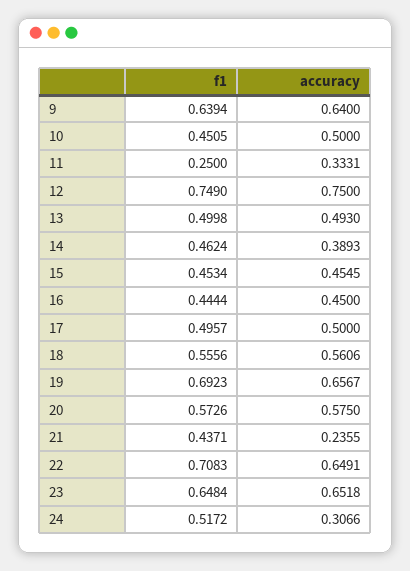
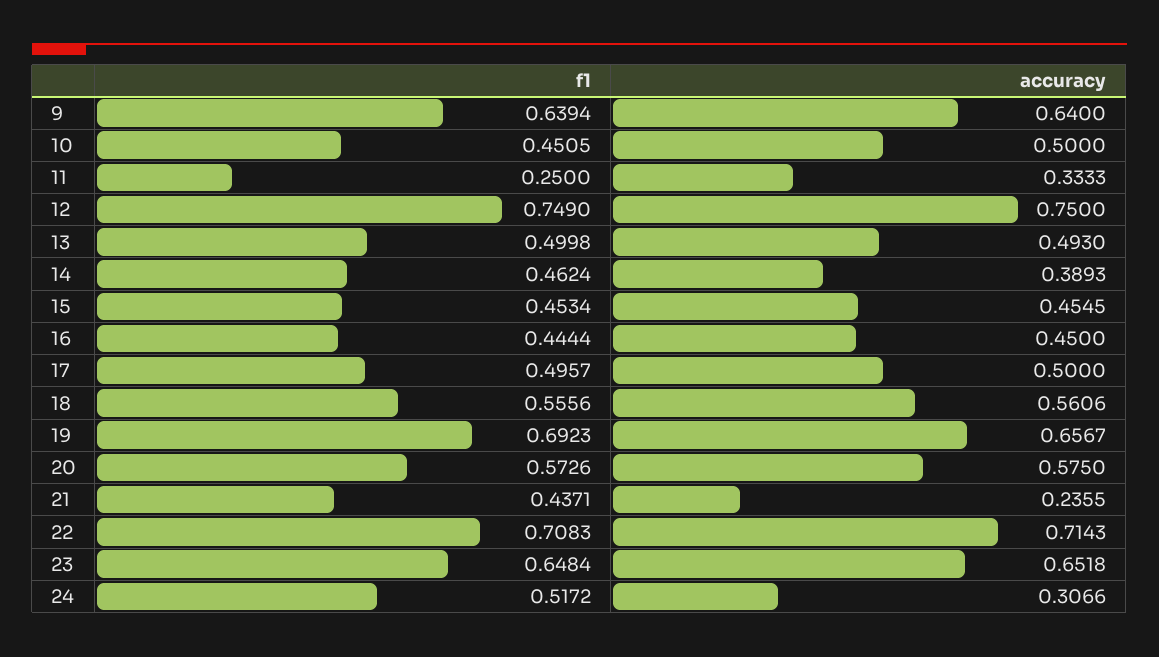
  {
    "f1": {
      "9": 0.6394,
      "10": 0.4505,
      "11": 0.25,
      "12": 0.749,
      "13": 0.4998,
      "14": 0.4624,
      "15": 0.4534,
      "16": 0.4444,
      "17": 0.4957,
      "18": 0.5556,
      "19": 0.6923,
      "20": 0.5726,
      "21": 0.4371,
      "22": 0.7083,
      "23": 0.6484,
      "24": 0.5172
    },
    "accuracy": {
      "9": 0.64,
      "10": 0.5,
-     "11": 0.3331,
+     "11": 0.3333,
      "12": 0.75,
      "13": 0.493,
      "14": 0.3893,
      "15": 0.4545,
      "16": 0.45,
      "17": 0.5,
      "18": 0.5606,
      "19": 0.6567,
      "20": 0.575,
      "21": 0.2355,
-     "22": 0.6491,
+     "22": 0.7143,
      "23": 0.6518,
      "24": 0.3066
    }
  }

